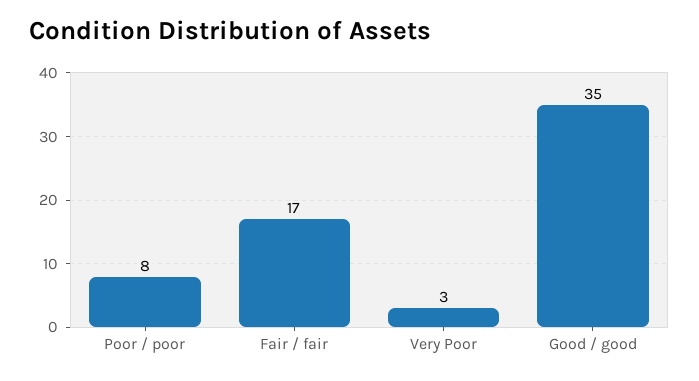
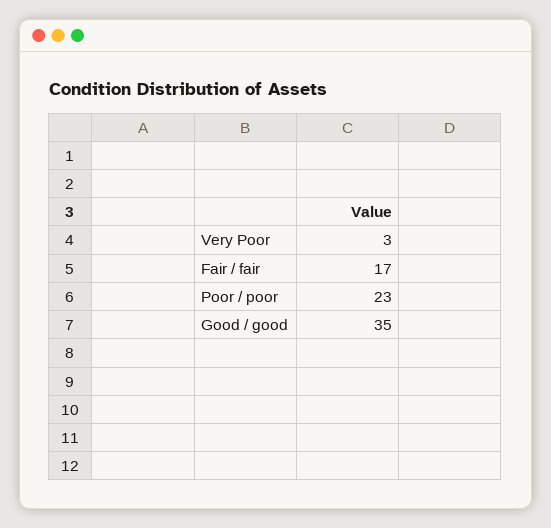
  {
-   "Poor / poor": 8,
+   "Poor / poor": 23,
    "Fair / fair": 17,
    "Very Poor": 3,
    "Good / good": 35
  }

